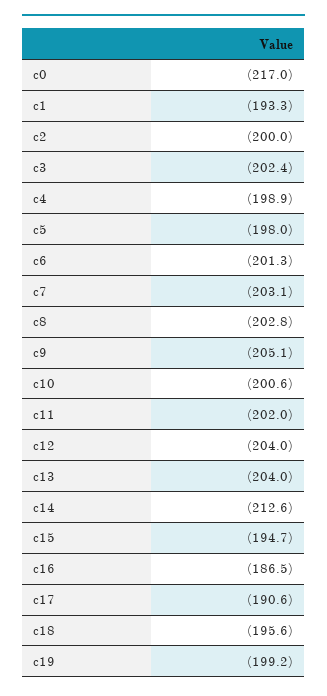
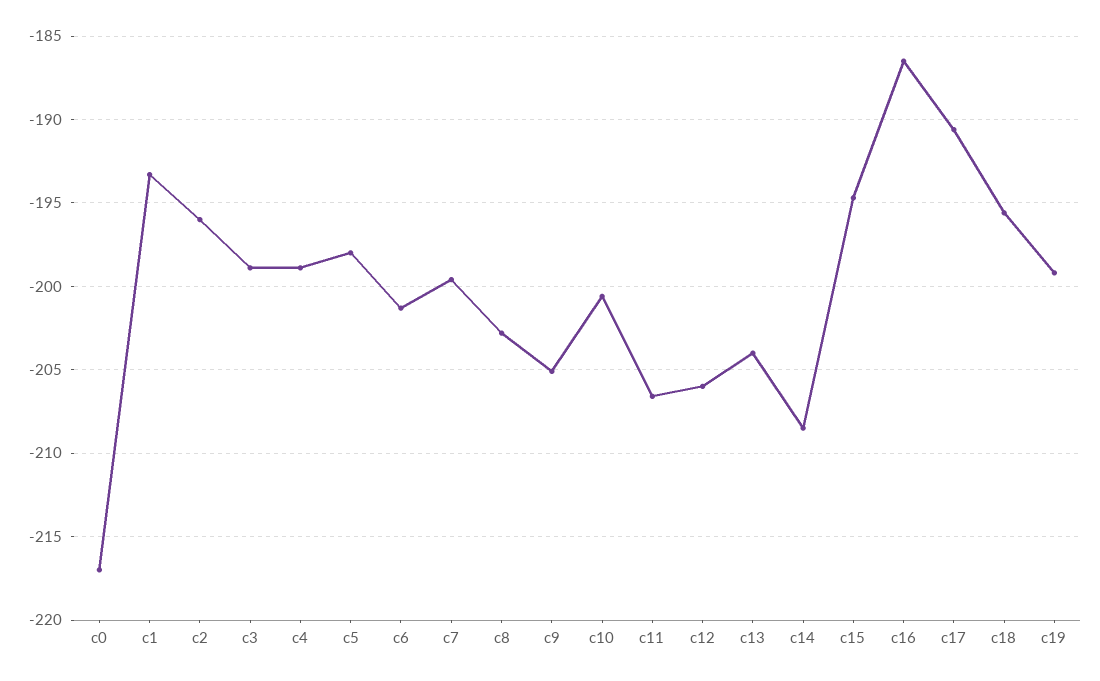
  {
    "c0": -217,
    "c1": -193.3,
-   "c2": -200,
+   "c2": -196,
-   "c3": -202.4,
+   "c3": -199,
    "c4": -198.9,
    "c5": -198,
    "c6": -201.3,
-   "c7": -203.1,
+   "c7": -199.5,
    "c8": -202.8,
    "c9": -205.1,
    "c10": -200.6,
-   "c11": -202,
+   "c11": -206.5,
-   "c12": -204,
+   "c12": -206,
    "c13": -204,
-   "c14": -212.6,
+   "c14": -208.5,
    "c15": -194.7,
    "c16": -186.5,
    "c17": -190.6,
    "c18": -195.6,
    "c19": -199.2
  }

